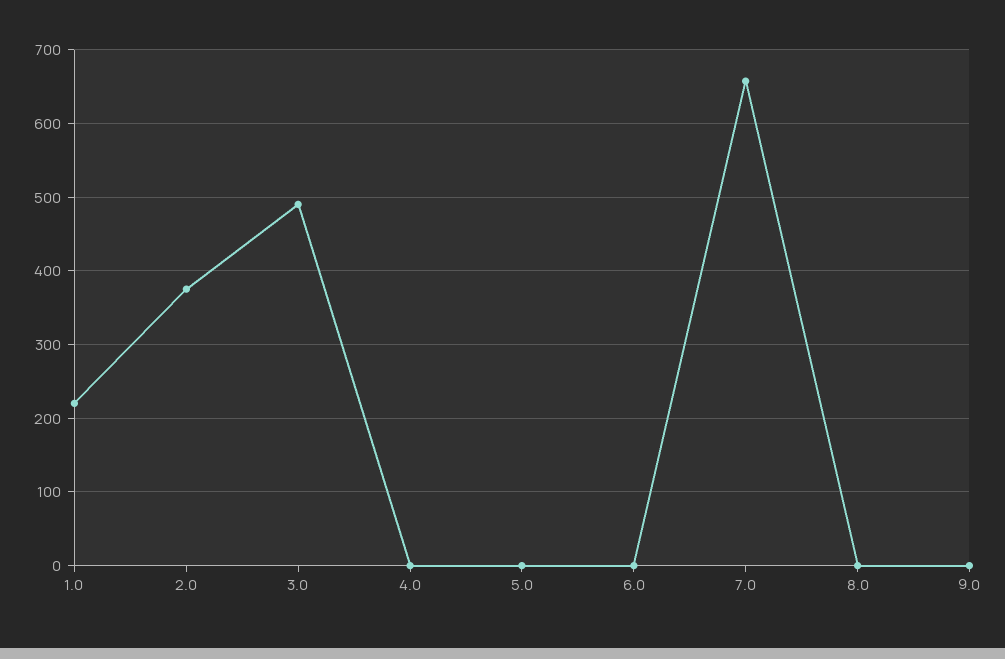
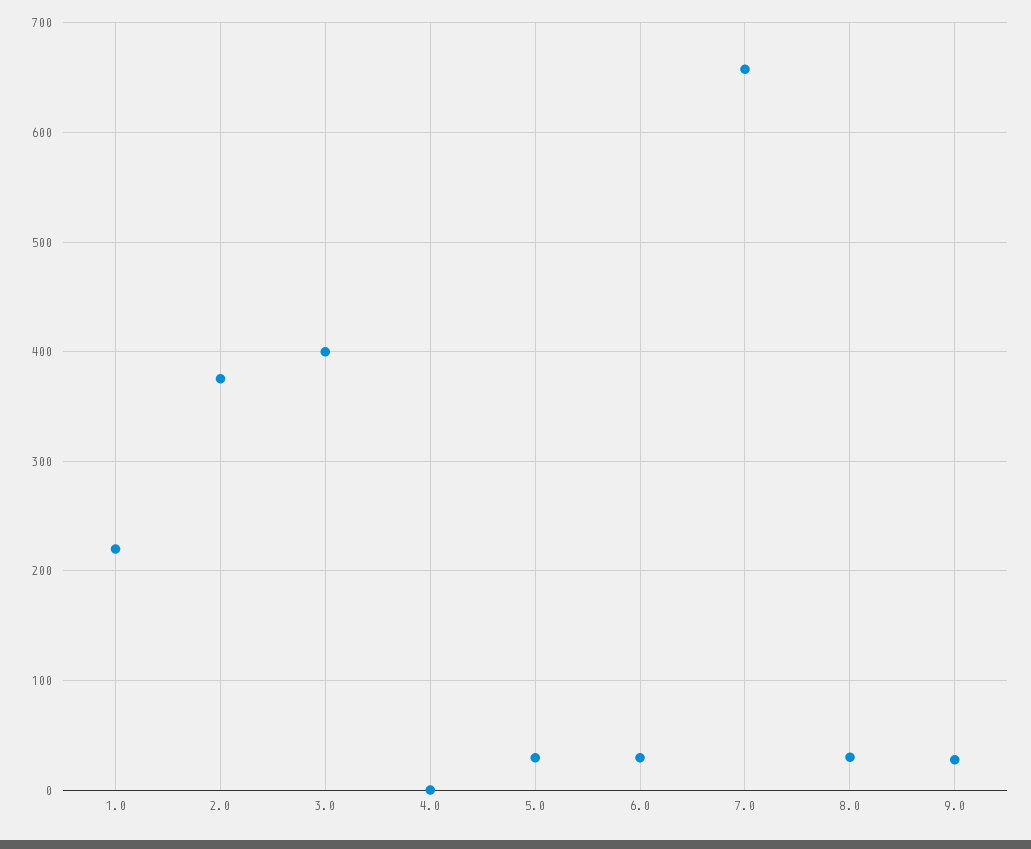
  {
    "1.0": 220,
    "2.0": 380,
-   "3.0": 490,
+   "3.0": 400,
    "4.0": 0,
-   "5.0": 0,
+   "5.0": 30,
-   "6.0": 0,
+   "6.0": 30,
    "7.0": 660,
-   "8.0": 0,
+   "8.0": 30,
-   "9.0": 0
+   "9.0": 30
  }

